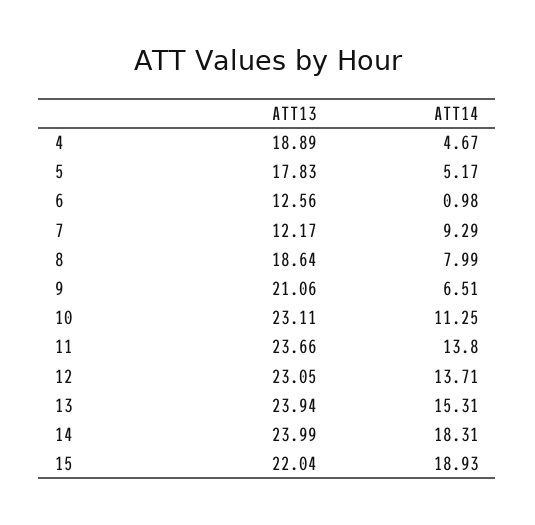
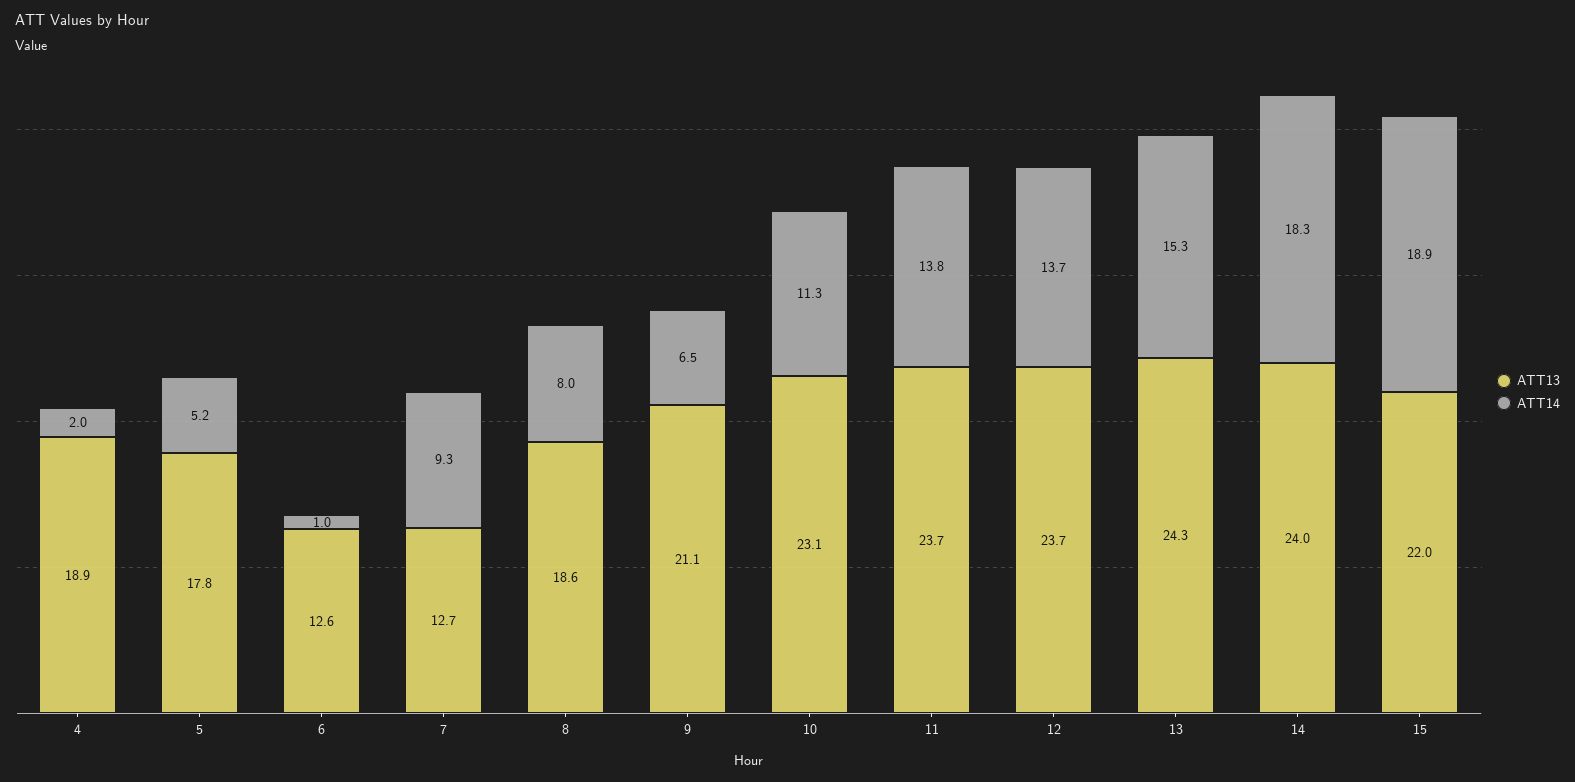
  {
    "ATT13": {
      "4": 18.89,
      "5": 17.83,
      "6": 12.56,
-     "7": 12.17,
+     "7": 12.7,
      "8": 18.64,
      "9": 21.06,
      "10": 23.11,
      "11": 23.66,
-     "12": 23.05,
+     "12": 23.7,
-     "13": 23.94,
+     "13": 24.3,
      "14": 23.99,
      "15": 22.04
    },
    "ATT14": {
-     "4": 4.67,
+     "4": 2,
      "5": 5.17,
      "6": 0.98,
      "7": 9.29,
      "8": 7.99,
      "9": 6.51,
      "10": 11.25,
      "11": 13.8,
      "12": 13.71,
      "13": 15.31,
      "14": 18.31,
      "15": 18.93
    }
  }

